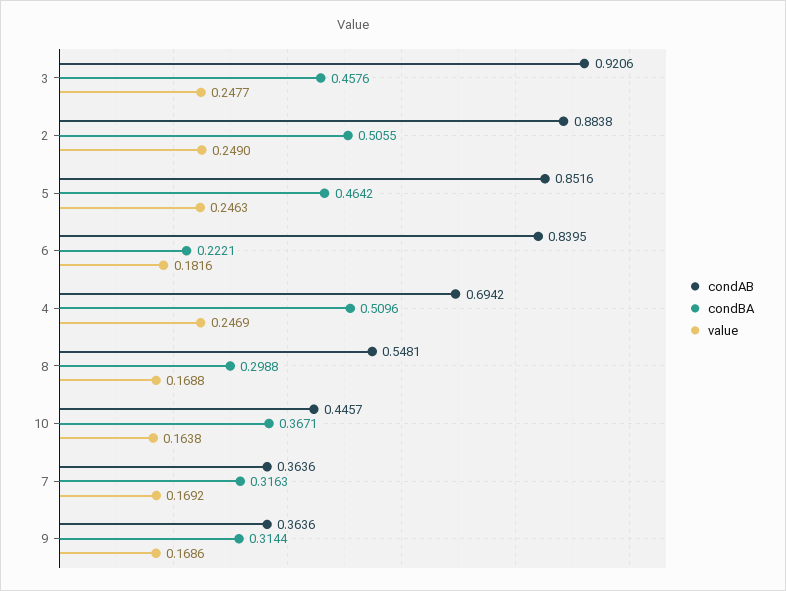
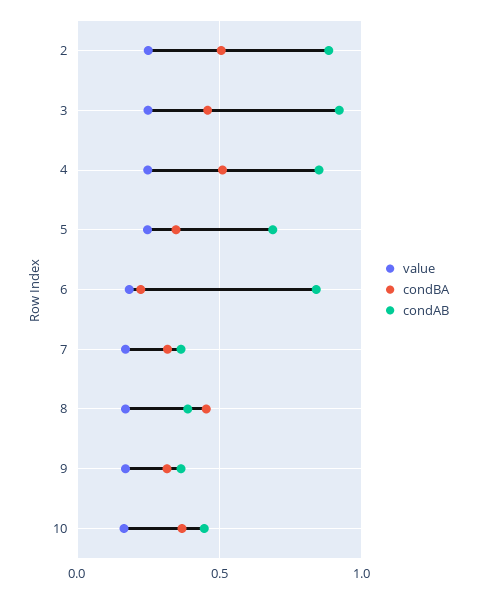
  {
    "condAB": {
      "3": 0.9206,
      "2": 0.8838,
-     "5": 0.8516,
+     "5": 0.7,
      "6": 0.8395,
-     "4": 0.6942,
+     "4": 0.85,
-     "8": 0.5481,
+     "8": 0.4,
      "10": 0.4457,
      "7": 0.3636,
      "9": 0.3636
    },
    "condBA": {
      "3": 0.4576,
      "2": 0.5055,
-     "5": 0.4642,
+     "5": 0.35,
      "6": 0.2221,
      "4": 0.5096,
-     "8": 0.2988,
+     "8": 0.45,
      "10": 0.3671,
      "7": 0.3163,
      "9": 0.3144
    },
    "value": {
      "3": 0.2477,
      "2": 0.249,
      "5": 0.2463,
      "6": 0.1816,
      "4": 0.2469,
      "8": 0.1688,
      "10": 0.1638,
      "7": 0.1692,
      "9": 0.1686
    }
  }

